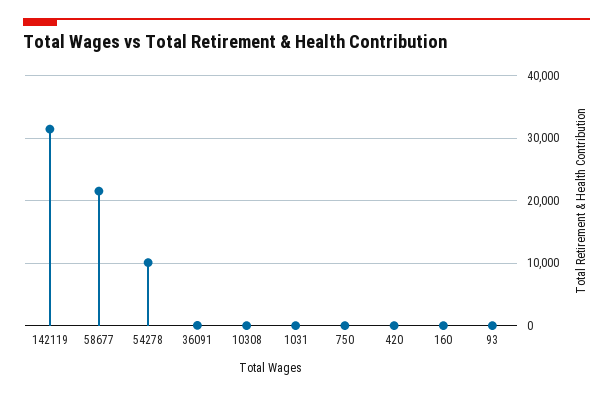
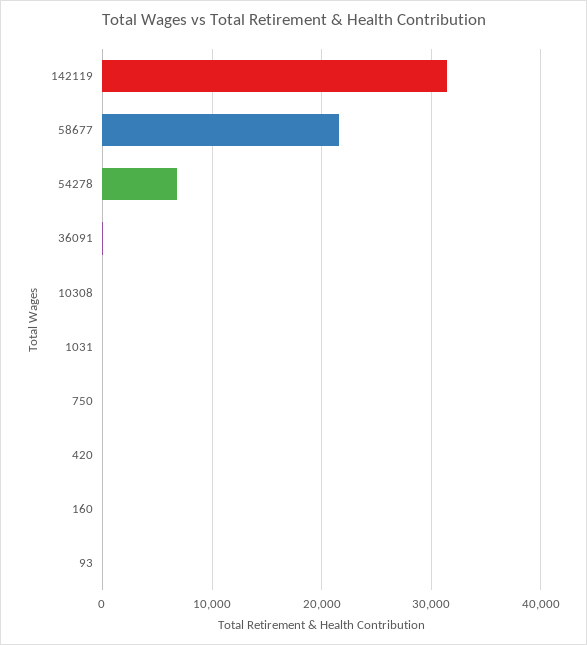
  {
    "142119": 31000,
    "58677": 22000,
-   "54278": 10000,
+   "54278": 7000,
    "36091": 0,
    "10308": 0,
    "1031": 0,
    "750": 0,
    "420": 0,
    "160": 0,
    "93": 0
  }

